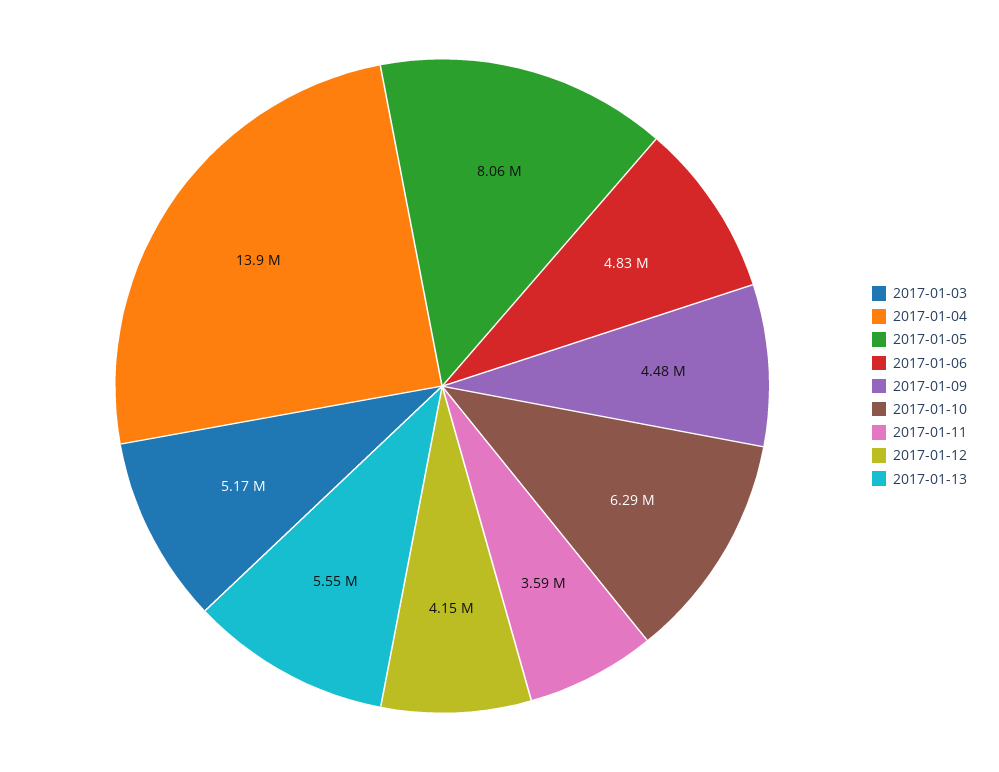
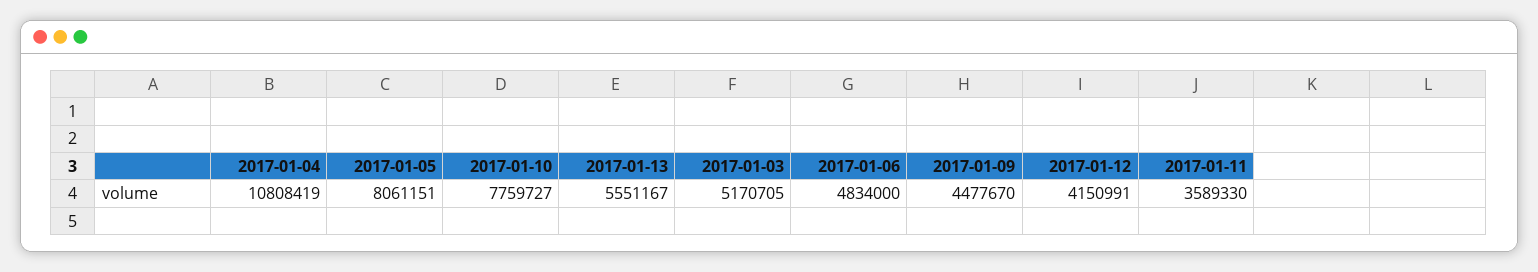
  {
    "2017-01-03": 5170705,
-   "2017-01-04": 13900000,
+   "2017-01-04": 10808419,
    "2017-01-05": 8061151,
    "2017-01-06": 4834000,
    "2017-01-09": 4477670,
-   "2017-01-10": 6290000,
+   "2017-01-10": 7759727,
    "2017-01-11": 3589330,
    "2017-01-12": 4150991,
    "2017-01-13": 5551167
  }

